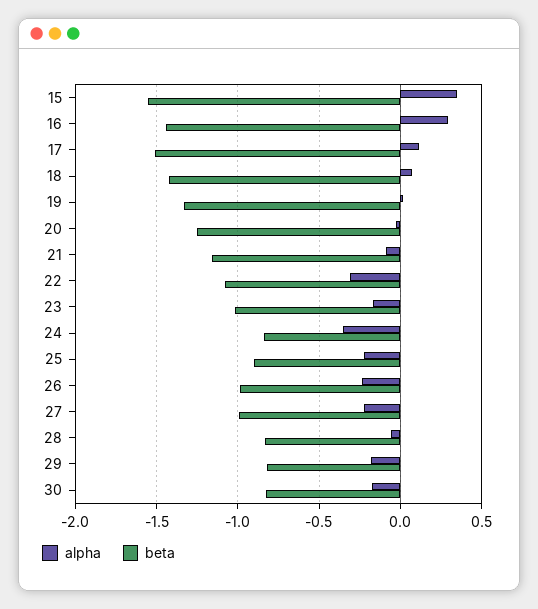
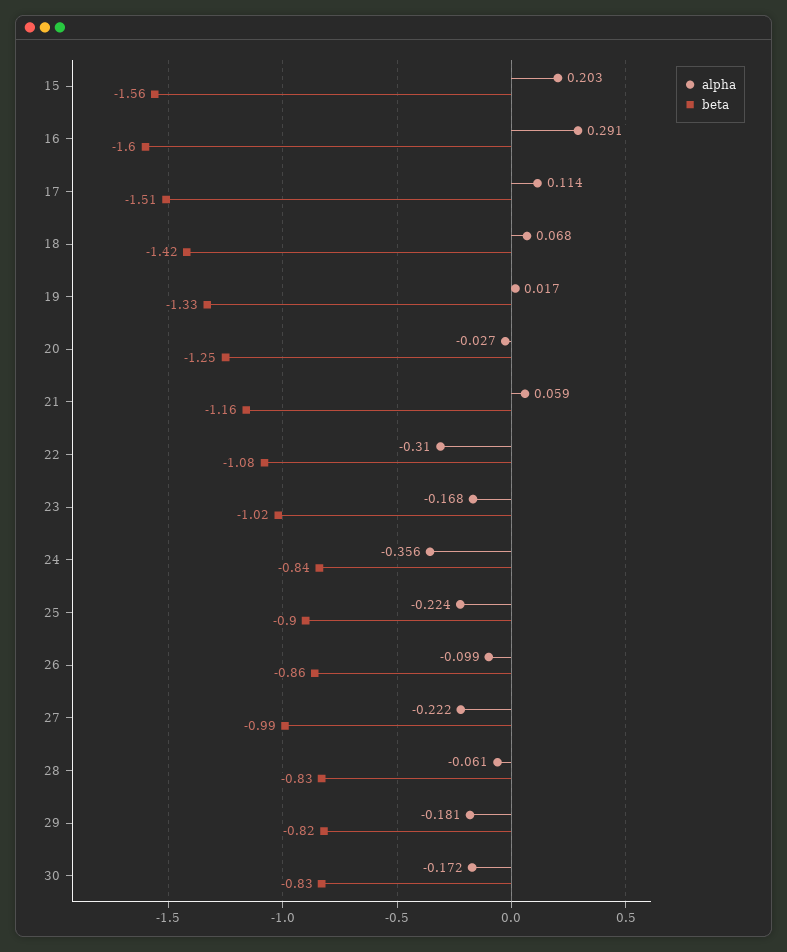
  {
    "alpha": {
-     "15": 0.35,
+     "15": 0.203,
      "16": 0.291,
      "17": 0.114,
      "18": 0.068,
      "19": 0.017,
      "20": -0.027,
-     "21": -0.1,
+     "21": 0.059,
      "22": -0.31,
      "23": -0.168,
      "24": -0.356,
      "25": -0.224,
-     "26": -0.25,
+     "26": -0.099,
      "27": -0.222,
      "28": -0.061,
      "29": -0.181,
      "30": -0.172
    },
    "beta": {
      "15": -1.56,
-     "16": -1.45,
+     "16": -1.6,
      "17": -1.51,
      "18": -1.42,
      "19": -1.33,
      "20": -1.25,
      "21": -1.16,
      "22": -1.08,
      "23": -1.02,
      "24": -0.84,
      "25": -0.9,
-     "26": -1,
+     "26": -0.86,
      "27": -0.99,
      "28": -0.83,
      "29": -0.82,
      "30": -0.83
    }
  }

